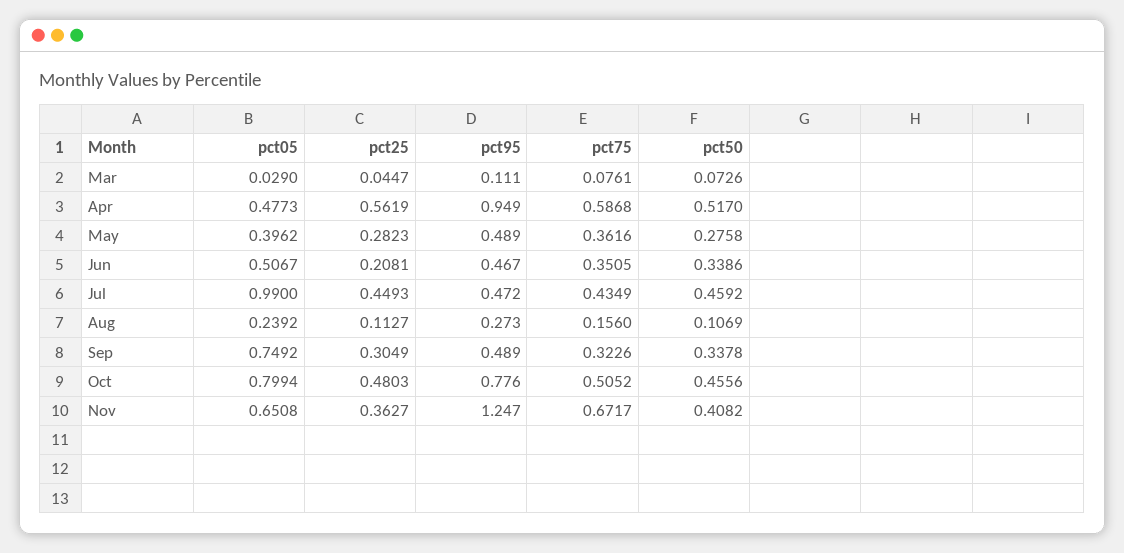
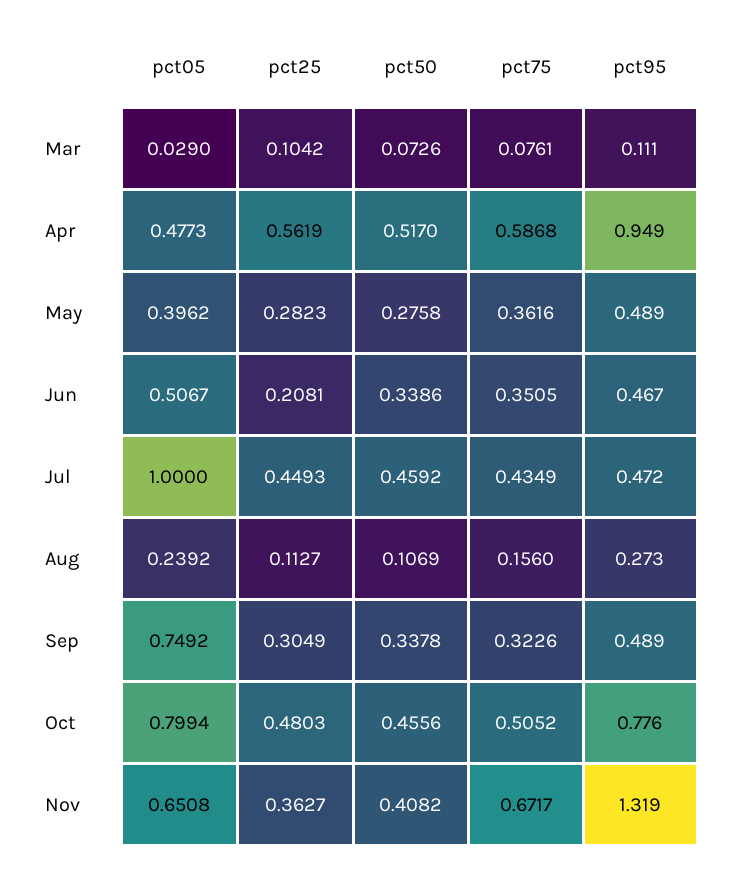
  {
    "pct05": {
      "Mar": 0.029,
      "Apr": 0.4773,
      "May": 0.3962,
      "Jun": 0.5067,
-     "Jul": 0.99,
+     "Jul": 1,
      "Aug": 0.2392,
      "Sep": 0.7492,
      "Oct": 0.7994,
      "Nov": 0.6508
    },
    "pct25": {
-     "Mar": 0.0447,
+     "Mar": 0.1042,
      "Apr": 0.5619,
      "May": 0.2823,
      "Jun": 0.2081,
      "Jul": 0.4493,
      "Aug": 0.1127,
      "Sep": 0.3049,
      "Oct": 0.4803,
      "Nov": 0.3627
    },
    "pct95": {
      "Mar": 0.111,
      "Apr": 0.949,
      "May": 0.489,
      "Jun": 0.467,
      "Jul": 0.472,
      "Aug": 0.273,
      "Sep": 0.489,
      "Oct": 0.776,
-     "Nov": 1.247
+     "Nov": 1.319
    },
    "pct75": {
      "Mar": 0.0761,
      "Apr": 0.5868,
      "May": 0.3616,
      "Jun": 0.3505,
      "Jul": 0.4349,
      "Aug": 0.156,
      "Sep": 0.3226,
      "Oct": 0.5052,
      "Nov": 0.6717
    },
    "pct50": {
      "Mar": 0.0726,
      "Apr": 0.517,
      "May": 0.2758,
      "Jun": 0.3386,
      "Jul": 0.4592,
      "Aug": 0.1069,
      "Sep": 0.3378,
      "Oct": 0.4556,
      "Nov": 0.4082
    }
  }

